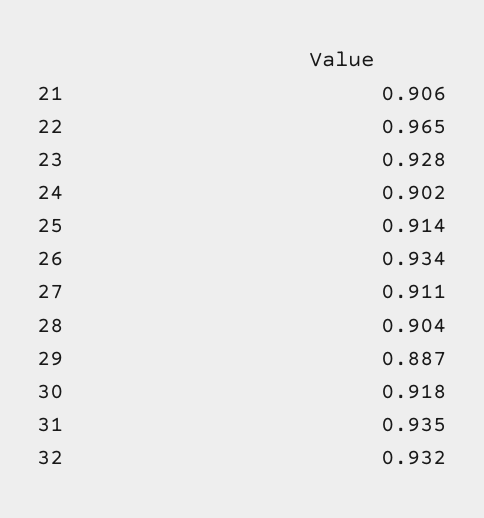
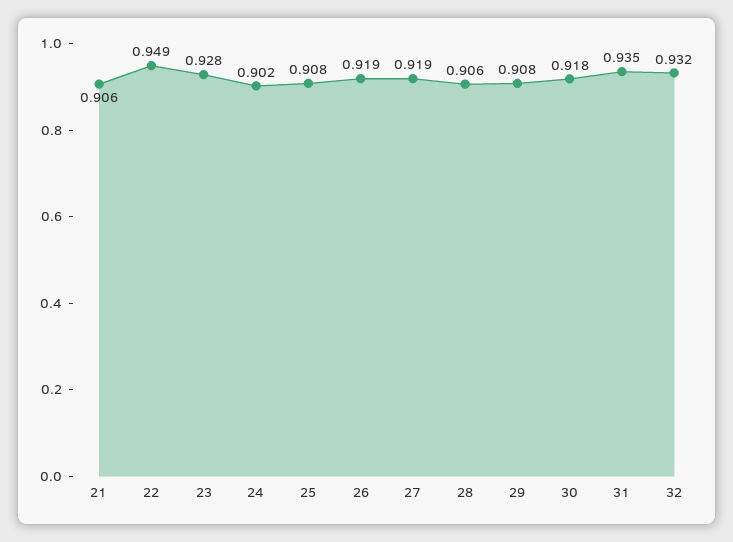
  {
    "21": 0.906,
-   "22": 0.965,
+   "22": 0.949,
    "23": 0.928,
    "24": 0.902,
-   "25": 0.914,
+   "25": 0.908,
-   "26": 0.934,
+   "26": 0.919,
-   "27": 0.911,
+   "27": 0.919,
-   "28": 0.904,
+   "28": 0.906,
-   "29": 0.887,
+   "29": 0.908,
    "30": 0.918,
    "31": 0.935,
    "32": 0.932
  }

